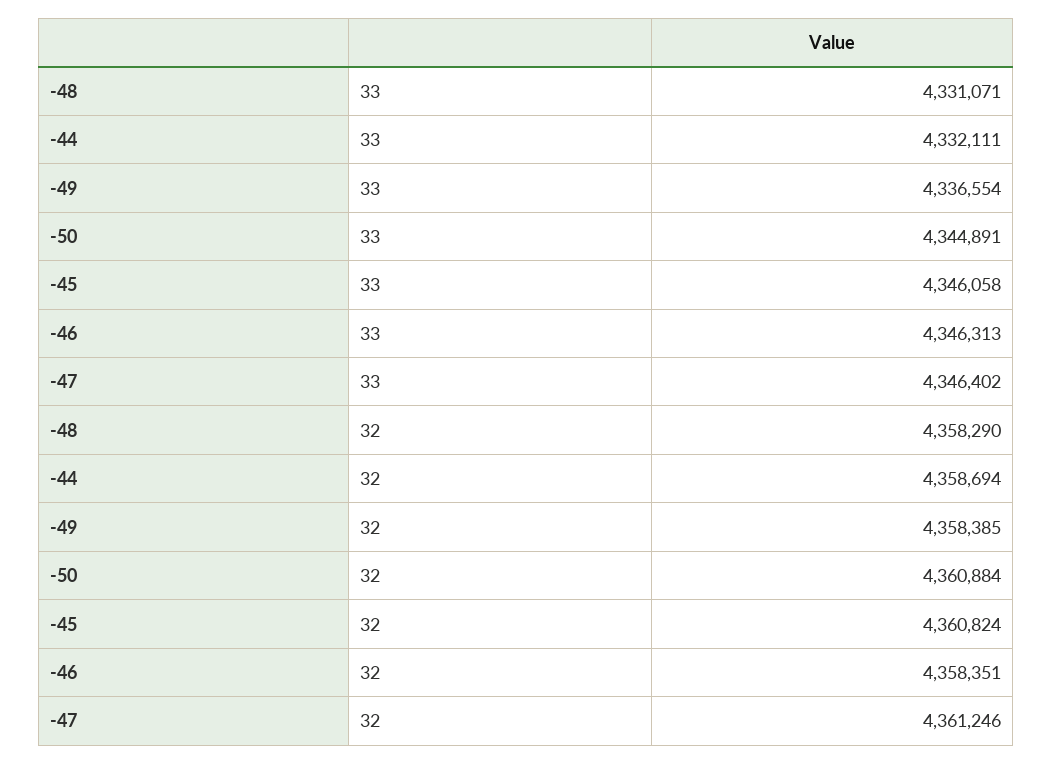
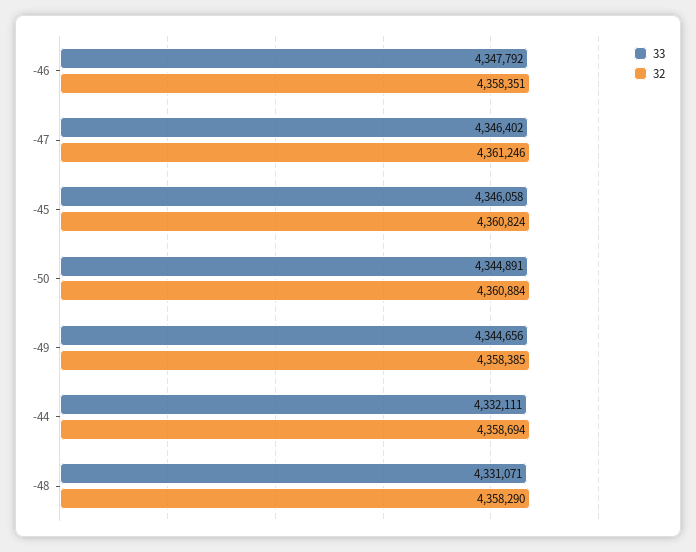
  {
    "33": {
      "-48": 4331071,
      "-44": 4332111,
-     "-49": 4336554,
+     "-49": 4344656,
      "-50": 4344891,
      "-45": 4346058,
-     "-46": 4346313,
+     "-46": 4347792,
      "-47": 4346402
    },
    "32": {
      "-48": 4358290,
      "-44": 4358694,
      "-49": 4358385,
      "-50": 4360884,
      "-45": 4360824,
      "-46": 4358351,
      "-47": 4361246
    }
  }

